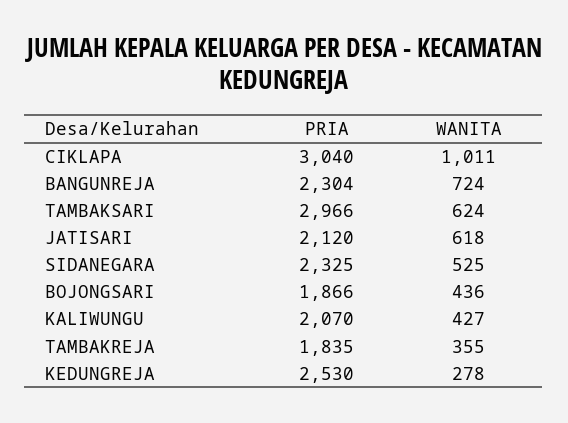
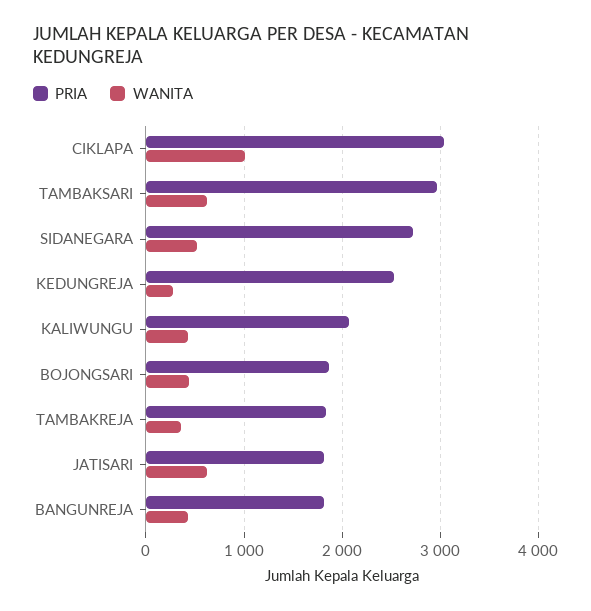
  {
    "PRIA": {
      "CIKLAPA": 3040,
-     "BANGUNREJA": 2304,
+     "BANGUNREJA": 1800,
      "TAMBAKSARI": 2966,
-     "JATISARI": 2120,
+     "JATISARI": 1800,
-     "SIDANEGARA": 2325,
+     "SIDANEGARA": 2700,
      "BOJONGSARI": 1866,
      "KALIWUNGU": 2070,
      "TAMBAKREJA": 1835,
      "KEDUNGREJA": 2530
    },
    "WANITA": {
      "CIKLAPA": 1011,
-     "BANGUNREJA": 724,
+     "BANGUNREJA": 400,
      "TAMBAKSARI": 624,
      "JATISARI": 618,
      "SIDANEGARA": 525,
      "BOJONGSARI": 436,
      "KALIWUNGU": 427,
      "TAMBAKREJA": 355,
      "KEDUNGREJA": 278
    }
  }

